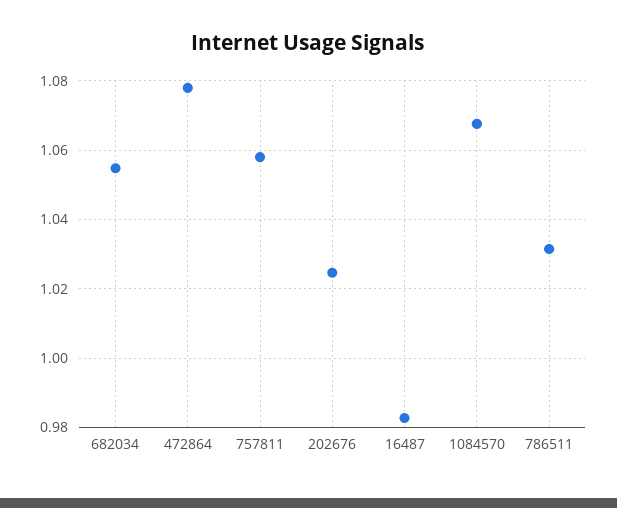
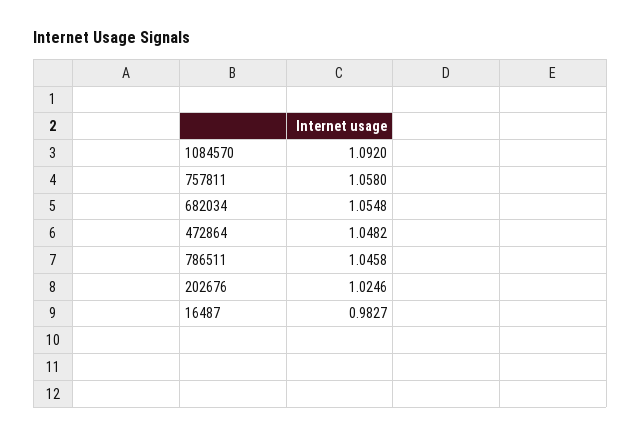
  {
    "682034": 1.0548,
-   "472864": 1.078,
+   "472864": 1.0482,
    "757811": 1.058,
    "202676": 1.0246,
    "16487": 0.9827,
-   "1084570": 1.068,
+   "1084570": 1.092,
-   "786511": 1.032
+   "786511": 1.0458
  }

